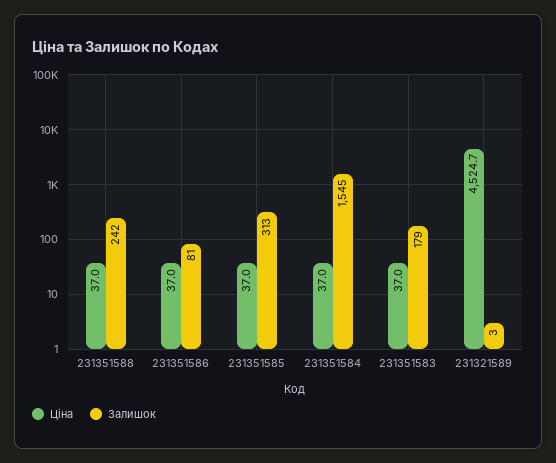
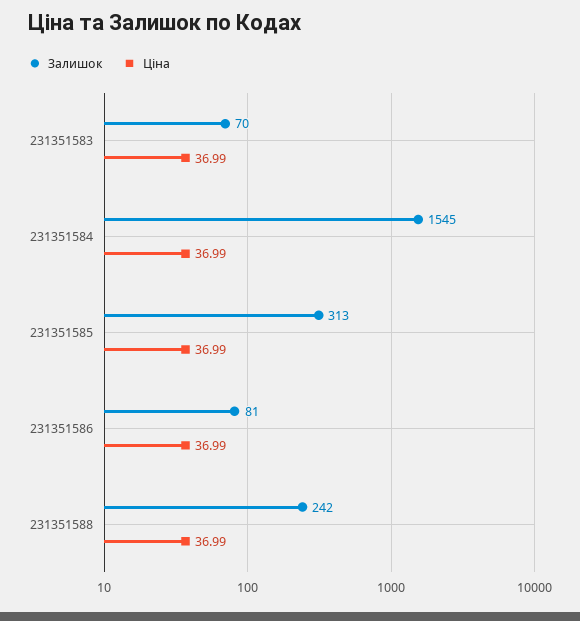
  {
    "Ціна": {
      "231351588": 36.99,
      "231351586": 36.99,
      "231351585": 36.99,
      "231351584": 36.99,
-     "231351583": 36.99,
+     "231351583": 36.99
-     "231321589": 4524.7
    },
    "Залишок": {
      "231351588": 242,
      "231351586": 81,
      "231351585": 313,
      "231351584": 1545,
-     "231351583": 179,
+     "231351583": 70
-     "231321589": 3
    }
  }

